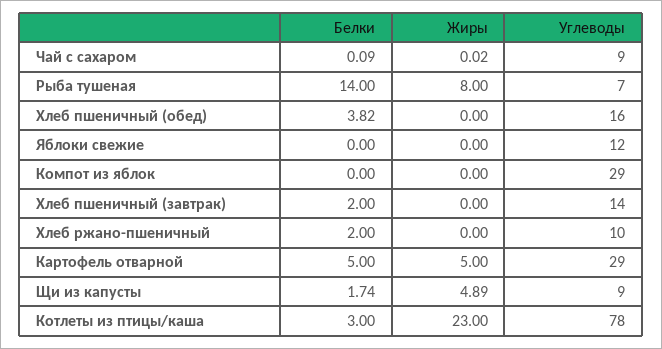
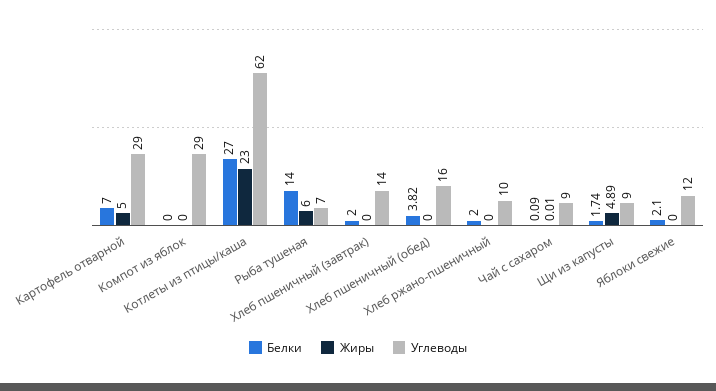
  {
    "Белки": {
      "Чай с сахаром": 0.09,
      "Рыба тушеная": 14,
      "Хлеб пшеничный (обед)": 3.82,
-     "Яблоки свежие": 0,
+     "Яблоки свежие": 2.1,
      "Компот из яблок": 0,
      "Хлеб пшеничный (завтрак)": 2,
      "Хлеб ржано-пшеничный": 2,
-     "Картофель отварной": 5,
+     "Картофель отварной": 7,
      "Щи из капусты": 1.74,
-     "Котлеты из птицы/каша": 3
+     "Котлеты из птицы/каша": 27
    },
    "Жиры": {
-     "Чай с сахаром": 0.02,
+     "Чай с сахаром": 0.01,
-     "Рыба тушеная": 8,
+     "Рыба тушеная": 6,
      "Хлеб пшеничный (обед)": 0,
      "Яблоки свежие": 0,
      "Компот из яблок": 0,
      "Хлеб пшеничный (завтрак)": 0,
      "Хлеб ржано-пшеничный": 0,
      "Картофель отварной": 5,
      "Щи из капусты": 4.89,
      "Котлеты из птицы/каша": 23
    },
    "Углеводы": {
      "Чай с сахаром": 9,
      "Рыба тушеная": 7,
      "Хлеб пшеничный (обед)": 16,
      "Яблоки свежие": 12,
      "Компот из яблок": 29,
      "Хлеб пшеничный (завтрак)": 14,
      "Хлеб ржано-пшеничный": 10,
      "Картофель отварной": 29,
      "Щи из капусты": 9,
-     "Котлеты из птицы/каша": 78
+     "Котлеты из птицы/каша": 62
    }
  }

